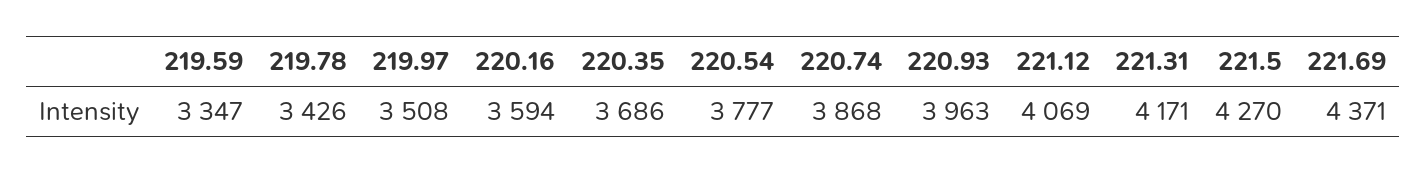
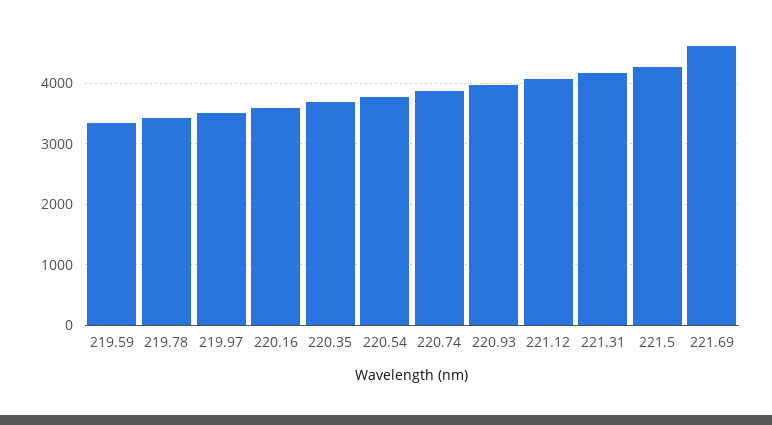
  {
    "219.59": 3347,
    "219.78": 3426,
    "219.97": 3508,
    "220.16": 3594,
    "220.35": 3686,
    "220.54": 3777,
    "220.74": 3868,
    "220.93": 3963,
    "221.12": 4069,
    "221.31": 4171,
    "221.5": 4270,
-   "221.69": 4371
+   "221.69": 4600
  }

